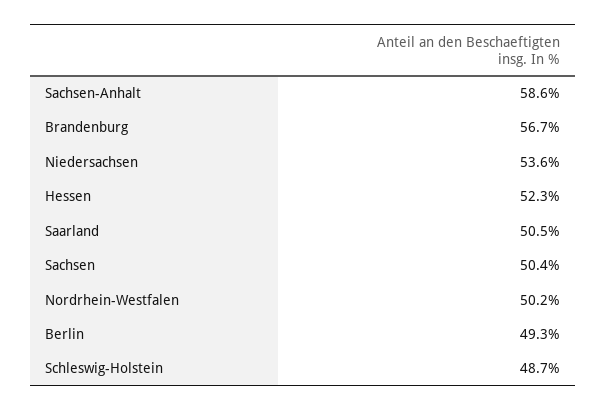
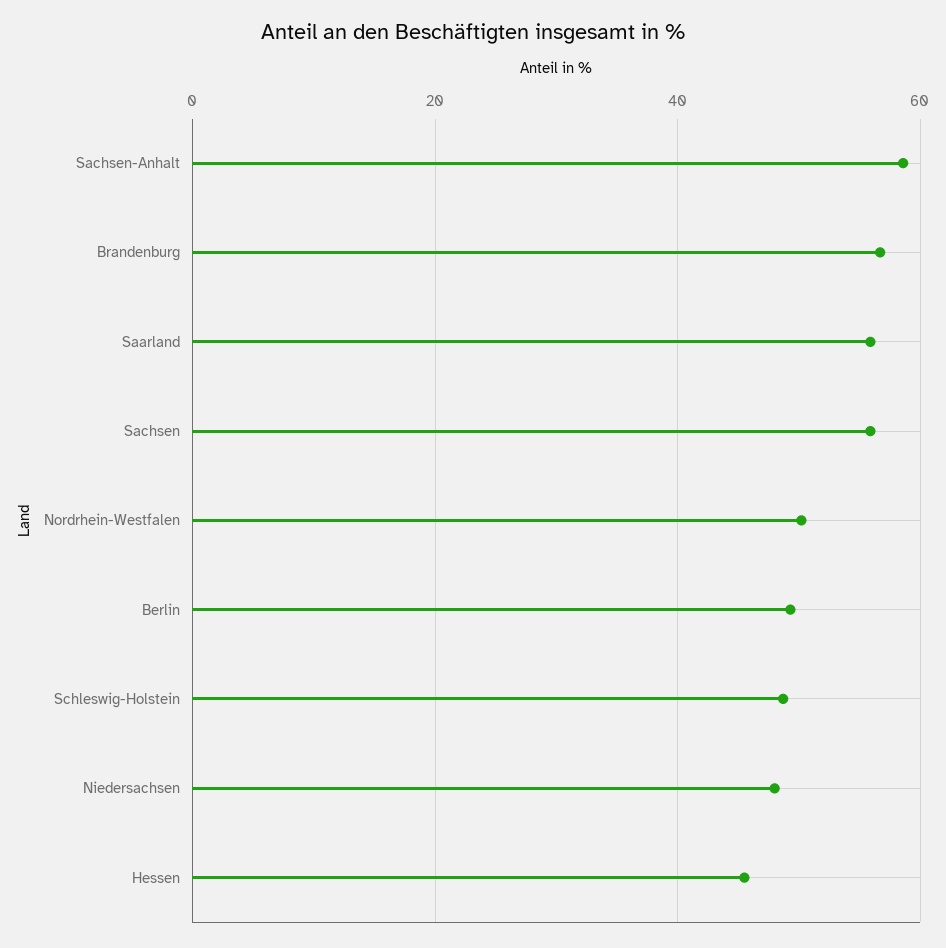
  {
    "Sachsen-Anhalt": 58.6,
    "Brandenburg": 56.7,
-   "Niedersachsen": 53.6,
+   "Niedersachsen": 48,
-   "Hessen": 52.3,
+   "Hessen": 46,
-   "Saarland": 50.5,
+   "Saarland": 56,
-   "Sachsen": 50.4,
+   "Sachsen": 56,
    "Nordrhein-Westfalen": 50.2,
    "Berlin": 49.3,
    "Schleswig-Holstein": 48.7
  }

